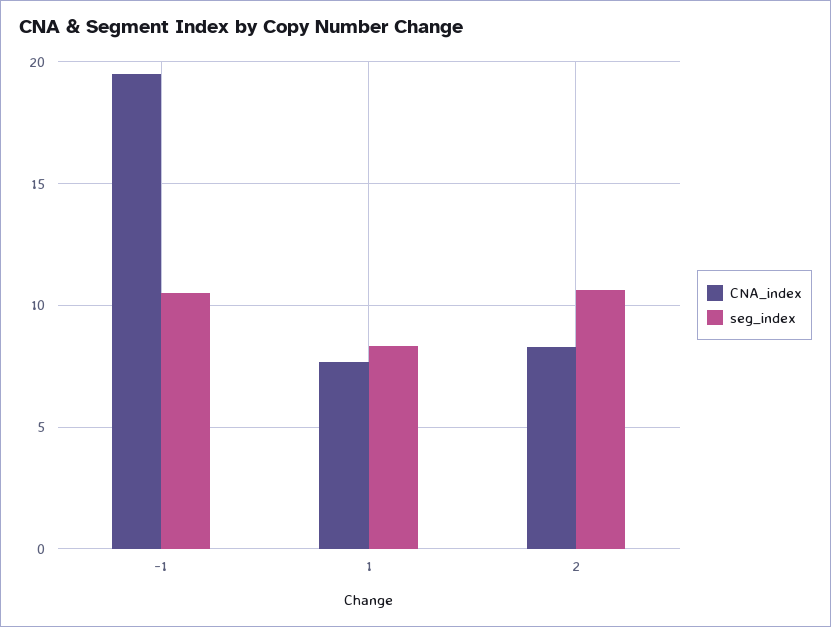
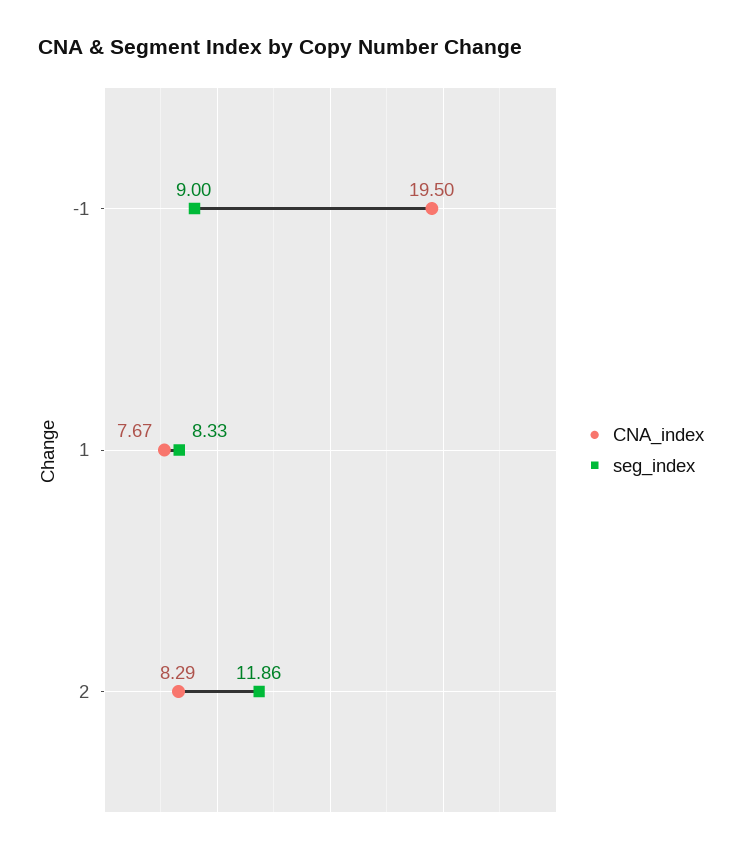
  {
    "CNA_index": {
      "-1": 19.5,
      "1": 7.67,
      "2": 8.29
    },
    "seg_index": {
-     "-1": 10.5,
+     "-1": 9,
      "1": 8.33,
-     "2": 10.5
+     "2": 11.86
    }
  }

